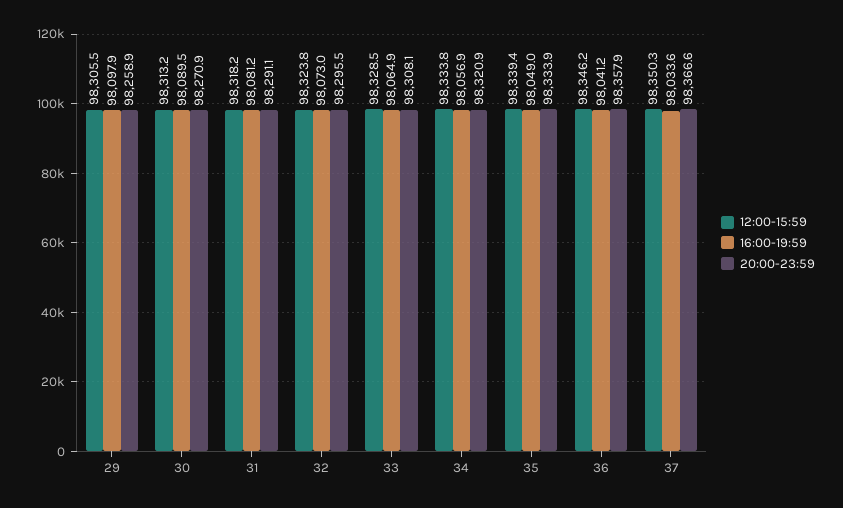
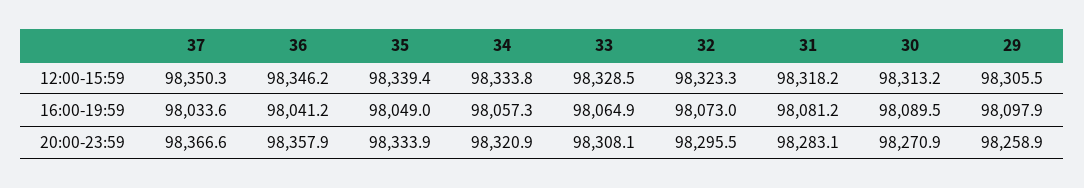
  {
    "12:00-15:59": {
      "29": 98305.5,
      "30": 98313.2,
      "31": 98318.2,
-     "32": 98323.8,
+     "32": 98323.3,
      "33": 98328.5,
      "34": 98333.8,
      "35": 98339.4,
      "36": 98346.2,
      "37": 98350.3
    },
    "16:00-19:59": {
      "29": 98097.9,
      "30": 98089.5,
      "31": 98081.2,
      "32": 98073,
      "33": 98064.9,
-     "34": 98056.9,
+     "34": 98057.3,
      "35": 98049,
      "36": 98041.2,
      "37": 98033.6
    },
    "20:00-23:59": {
      "29": 98258.9,
      "30": 98270.9,
-     "31": 98291.1,
+     "31": 98283.1,
      "32": 98295.5,
      "33": 98308.1,
      "34": 98320.9,
      "35": 98333.9,
      "36": 98357.9,
      "37": 98366.6
    }
  }

